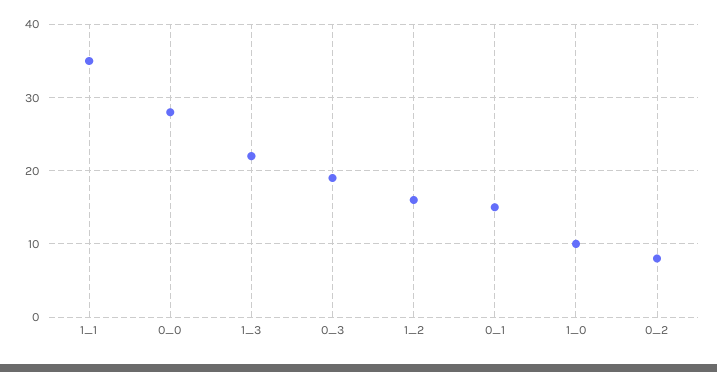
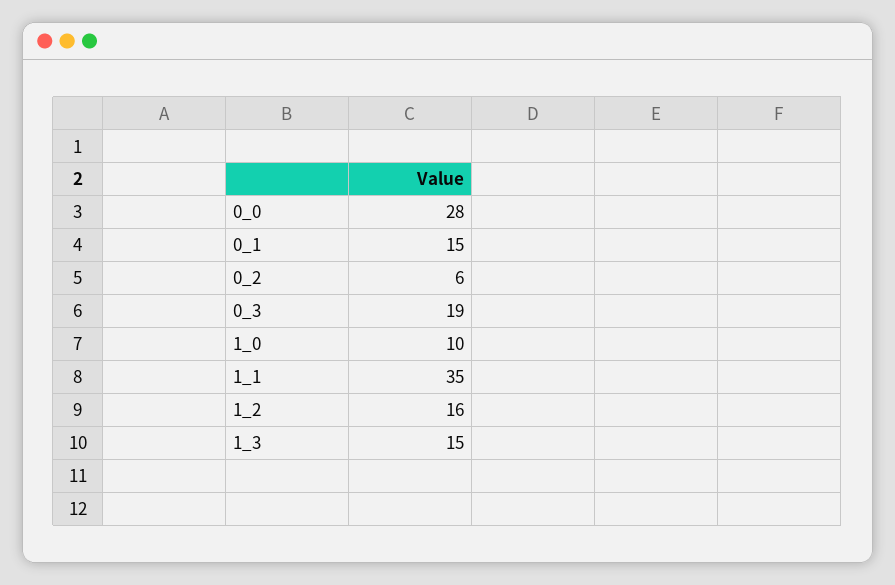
  {
    "1_1": 35,
    "0_0": 28,
-   "1_3": 22,
+   "1_3": 15,
    "0_3": 19,
    "1_2": 16,
    "0_1": 15,
    "1_0": 10,
-   "0_2": 8
+   "0_2": 6
  }

